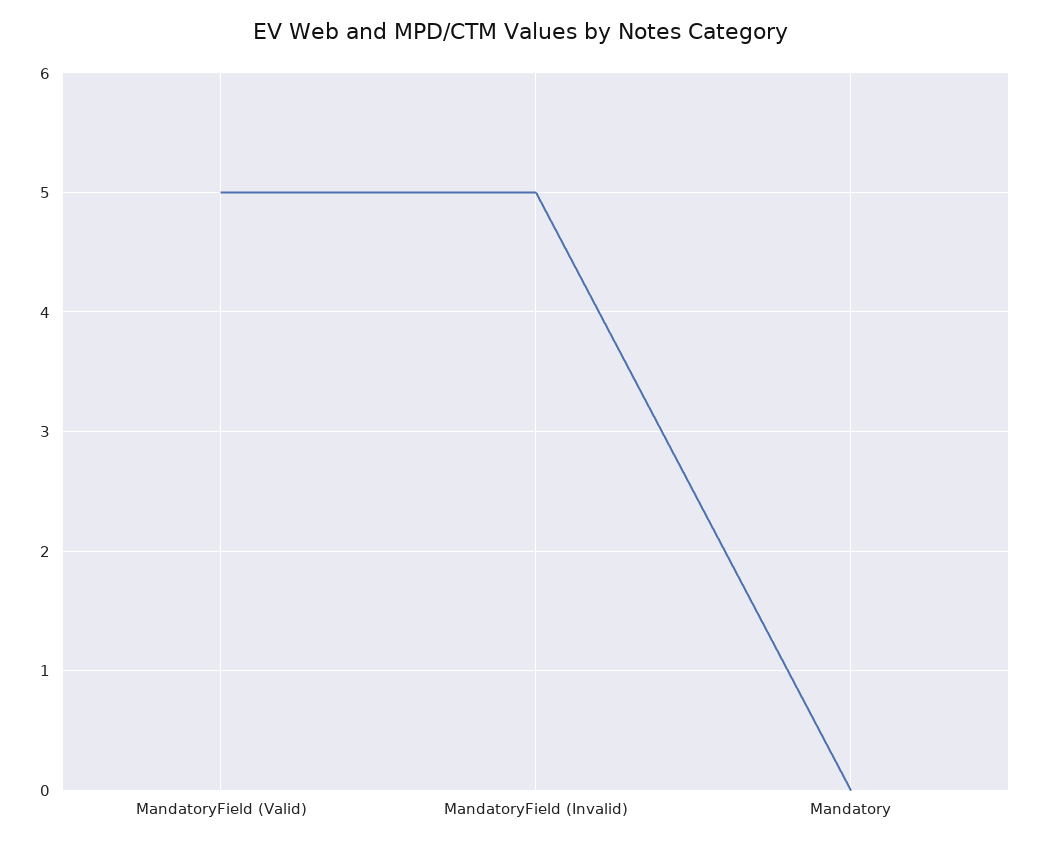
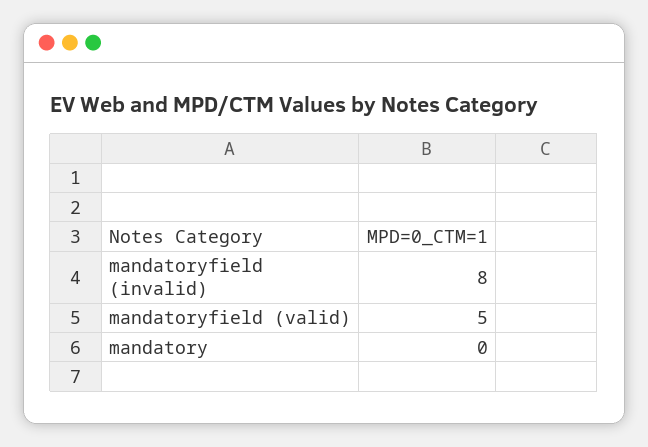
  {
    "MandatoryField (Valid)": 5,
-   "MandatoryField (Invalid)": 5,
+   "MandatoryField (Invalid)": 8,
    "Mandatory": 0
  }

